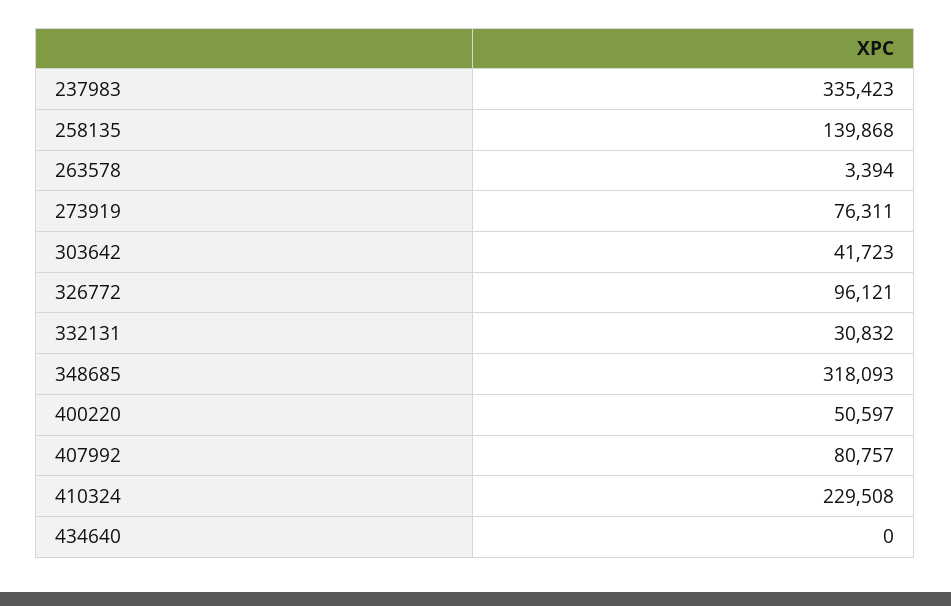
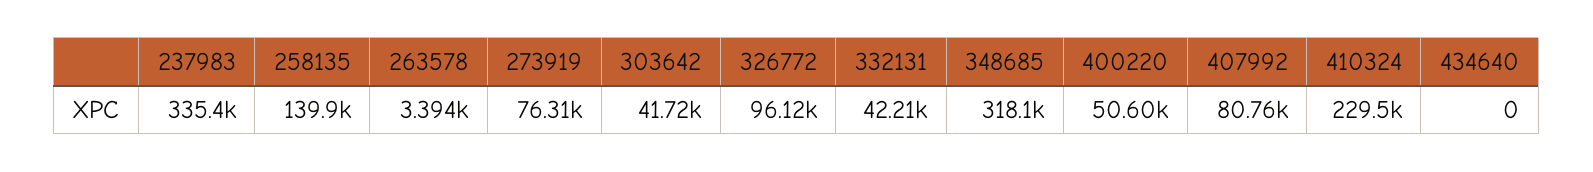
  {
    "237983": 335423,
    "258135": 139868,
    "263578": 3394,
    "273919": 76311,
    "303642": 41723,
    "326772": 96121,
-   "332131": 30832,
+   "332131": 42210,
    "348685": 318093,
    "400220": 50597,
    "407992": 80757,
    "410324": 229508,
    "434640": 0
  }

